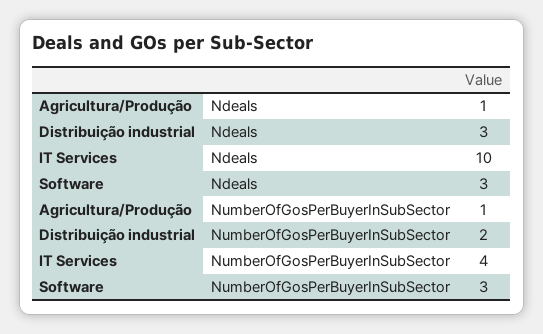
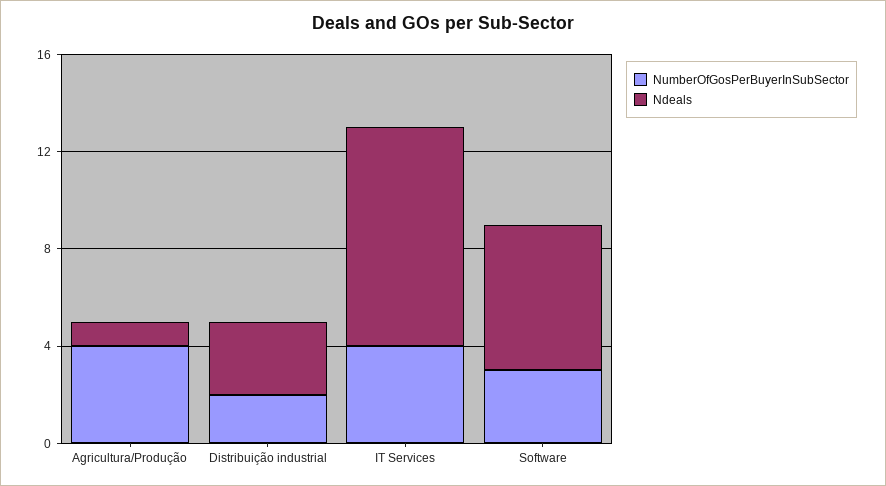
  {
    "Ndeals": {
      "Agricultura/Produção": 1,
      "Distribuição industrial": 3,
-     "IT Services": 10,
+     "IT Services": 9,
-     "Software": 3
+     "Software": 6
    },
    "NumberOfGosPerBuyerInSubSector": {
-     "Agricultura/Produção": 1,
+     "Agricultura/Produção": 4,
      "Distribuição industrial": 2,
      "IT Services": 4,
      "Software": 3
    }
  }

